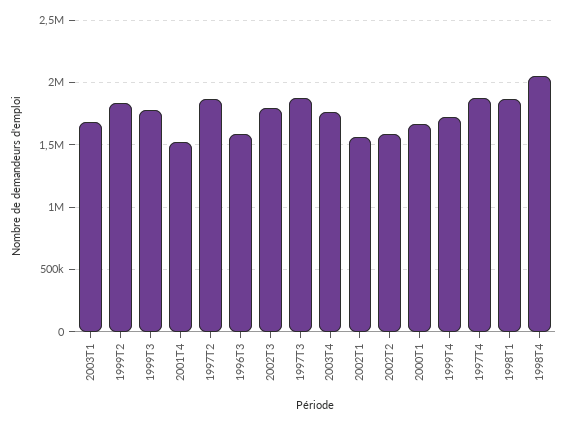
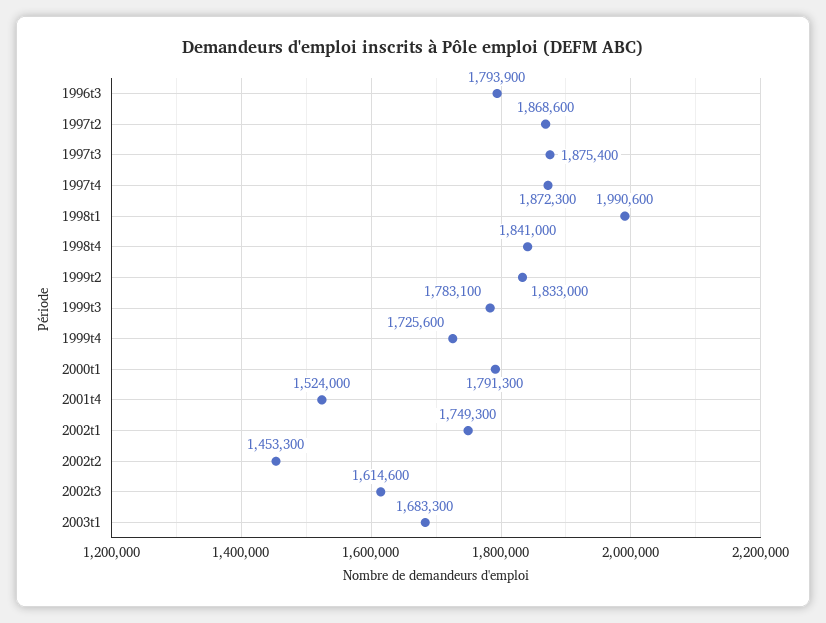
  {
    "2003T1": 1683300,
    "1999T2": 1833000,
    "1999T3": 1783100,
    "2001T4": 1524000,
    "1997T2": 1868600,
-   "1996T3": 1600000,
+   "1996T3": 1793900,
-   "2002T3": 1800000,
+   "2002T3": 1614600,
    "1997T3": 1875400,
-   "2003T4": 1750000,
-   "2002T1": 1550000,
+   "2002T1": 1749300,
-   "2002T2": 1600000,
+   "2002T2": 1453300,
-   "2000T1": 1650000,
+   "2000T1": 1791300,
    "1999T4": 1725600,
    "1997T4": 1872300,
-   "1998T1": 1850000,
+   "1998T1": 1990600,
-   "1998T4": 2050000
+   "1998T4": 1841000
  }

